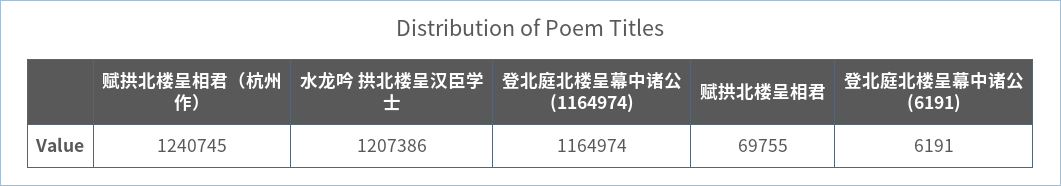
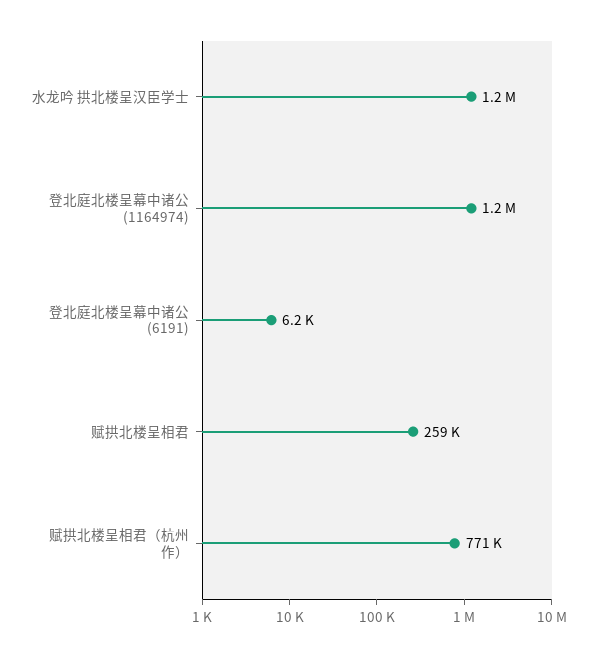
  {
-   "赋拱北楼呈相君（杭州作）": 1240745,
+   "赋拱北楼呈相君（杭州作）": 771000,
    "水龙吟 拱北楼呈汉臣学士": 1207386,
    "登北庭北楼呈幕中诸公 (1164974)": 1164974,
-   "赋拱北楼呈相君": 69755,
+   "赋拱北楼呈相君": 259000,
    "登北庭北楼呈幕中诸公 (6191)": 6191
  }

